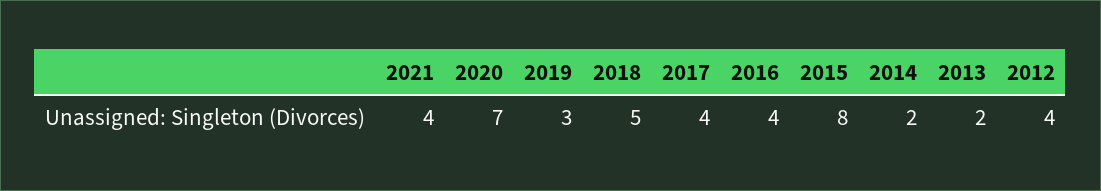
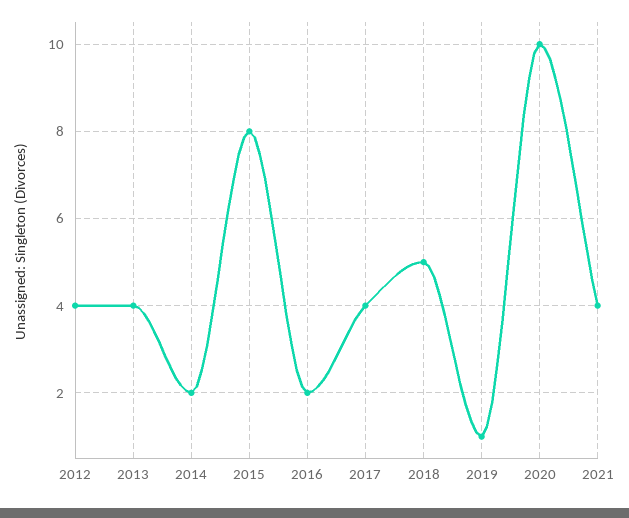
  {
    "2021": 4,
-   "2020": 7,
+   "2020": 10,
-   "2019": 3,
+   "2019": 1,
    "2018": 5,
    "2017": 4,
-   "2016": 4,
+   "2016": 2,
    "2015": 8,
    "2014": 2,
-   "2013": 2,
+   "2013": 4,
    "2012": 4
  }

